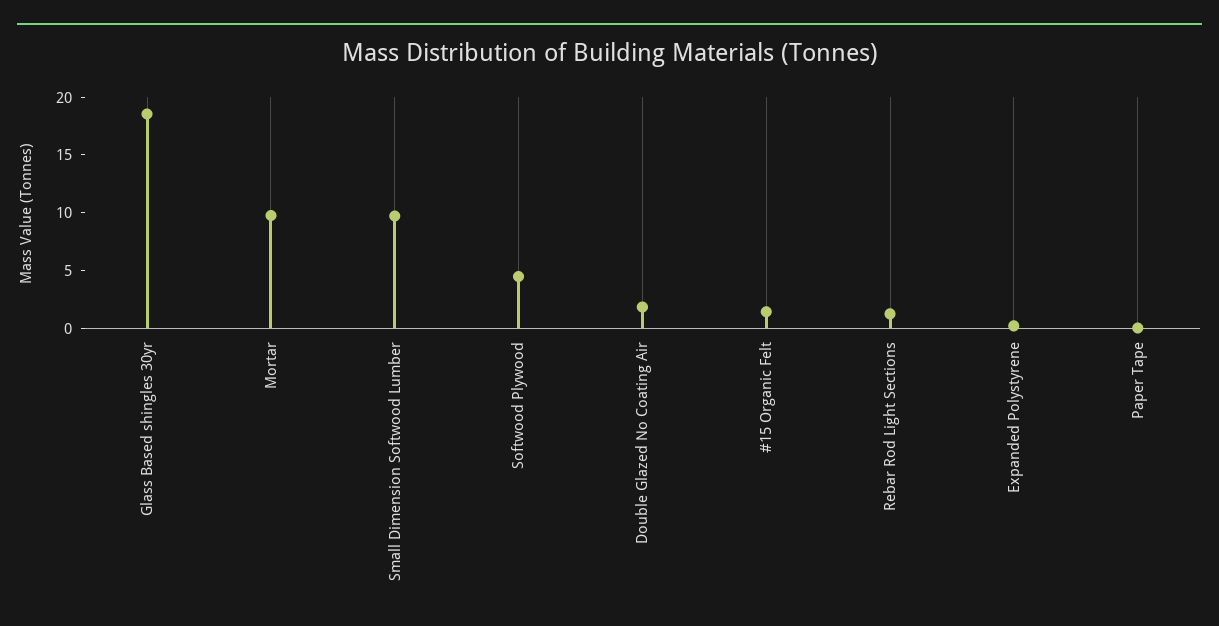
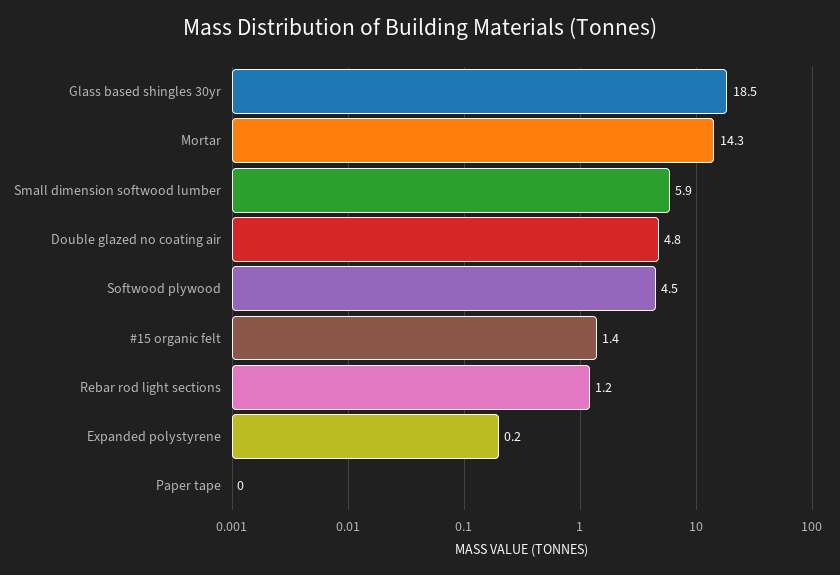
  {
    "Glass Based shingles 30yr": 18.5,
-   "Mortar": 10,
+   "Mortar": 14.3,
-   "Small Dimension Softwood Lumber": 10,
+   "Small Dimension Softwood Lumber": 5.9,
    "Softwood Plywood": 4.5,
-   "Double Glazed No Coating Air": 2,
+   "Double Glazed No Coating Air": 4.8,
    "#15 Organic Felt": 1.4,
    "Rebar Rod Light Sections": 1.2,
    "Expanded Polystyrene": 0.2,
    "Paper Tape": 0
  }

